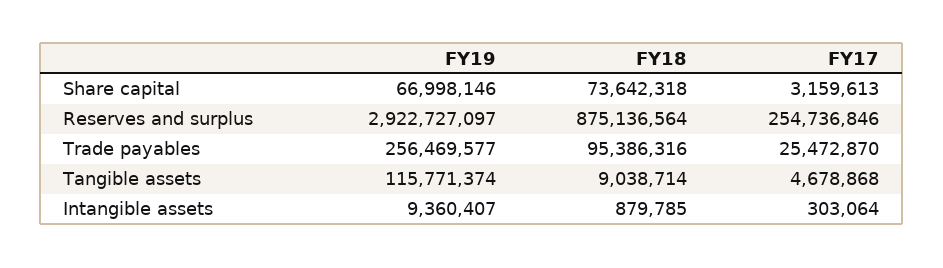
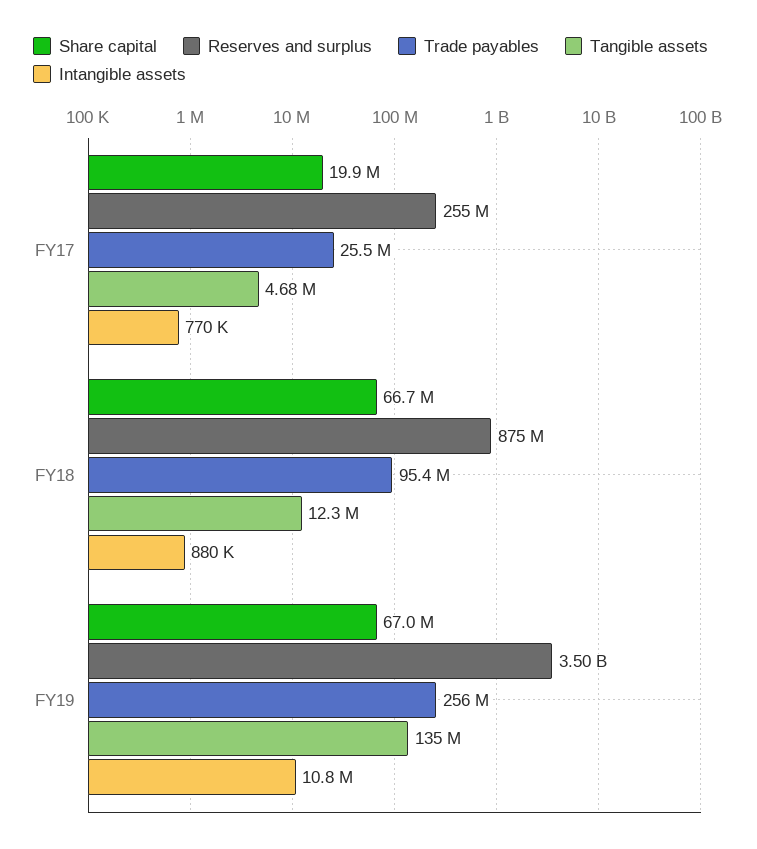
  {
    "Share capital": {
      "FY19": 66998146,
-     "FY18": 73642318,
+     "FY18": 66700000,
-     "FY17": 3159613
+     "FY17": 19900000
    },
    "Reserves and surplus": {
-     "FY19": 2922727097,
+     "FY19": 3500000000,
      "FY18": 875136564,
      "FY17": 254736846
    },
    "Trade payables": {
      "FY19": 256469577,
      "FY18": 95386316,
      "FY17": 25472870
    },
    "Tangible assets": {
-     "FY19": 115771374,
+     "FY19": 135000000,
-     "FY18": 9038714,
+     "FY18": 12300000,
      "FY17": 4678868
    },
    "Intangible assets": {
-     "FY19": 9360407,
+     "FY19": 10800000,
      "FY18": 879785,
-     "FY17": 303064
+     "FY17": 770000
    }
  }

